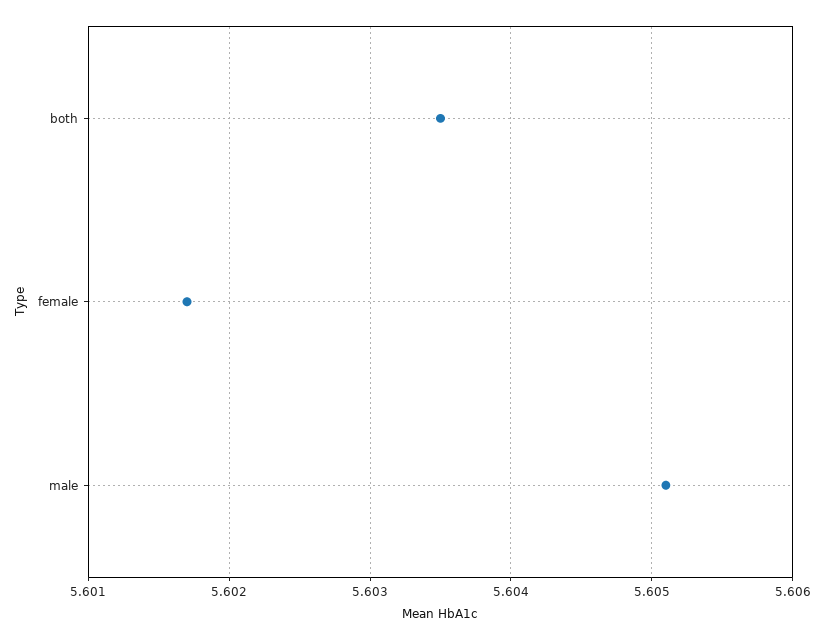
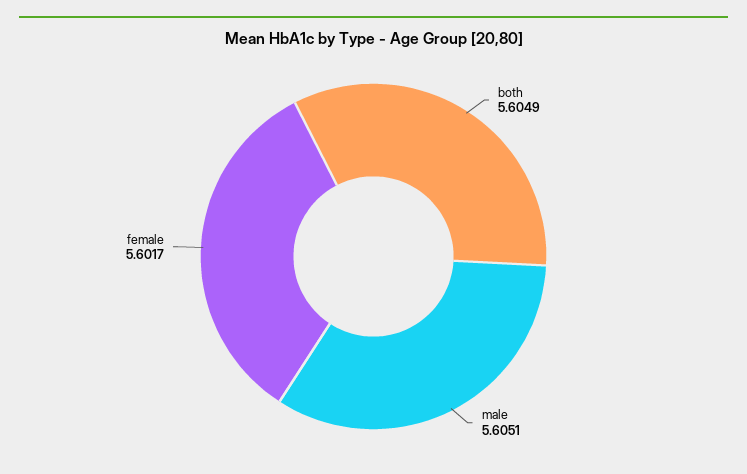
  {
-   "both": 5.6035,
+   "both": 5.6049,
    "female": 5.6017,
    "male": 5.6051
  }

